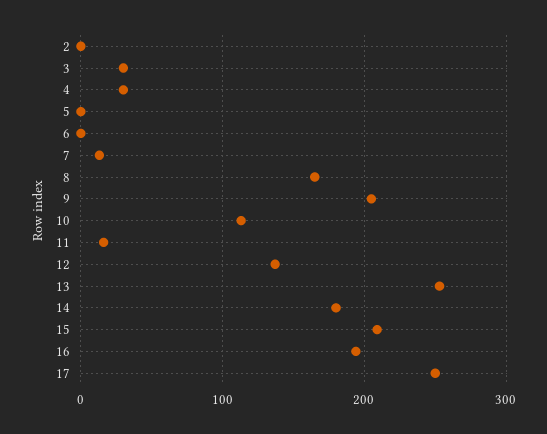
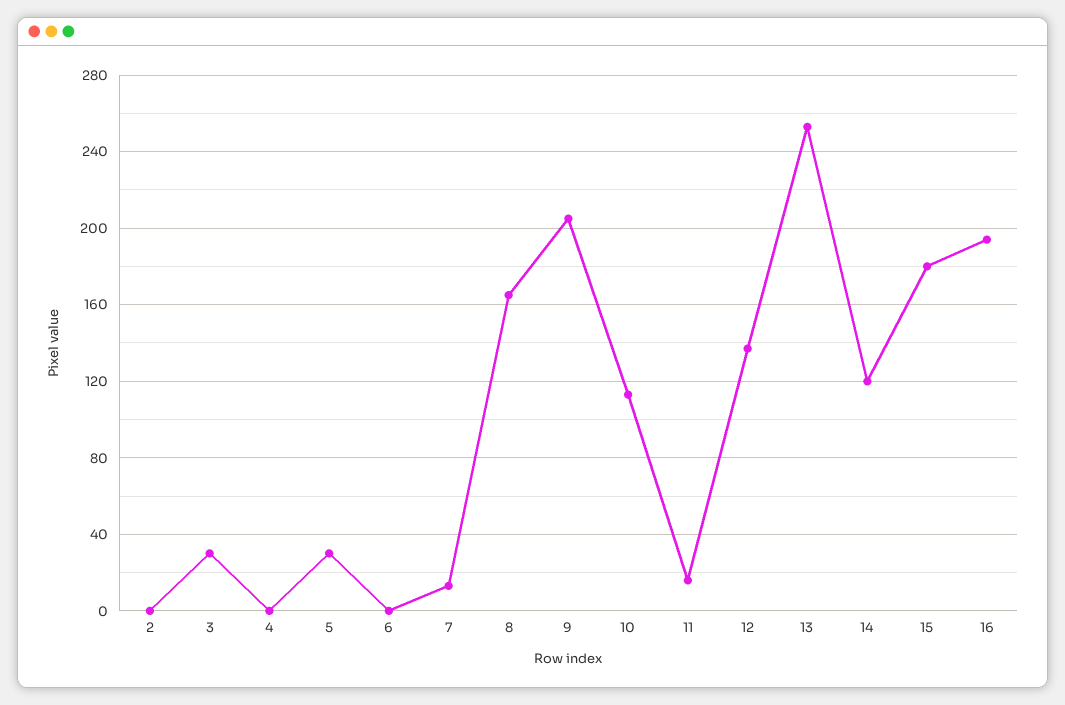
  {
    "2": 0,
    "3": 30,
-   "4": 30,
+   "4": 0,
-   "5": 0,
+   "5": 30,
    "6": 0,
    "7": 15,
    "8": 165,
    "9": 205,
    "10": 115,
    "11": 15,
    "12": 135,
    "13": 255,
-   "14": 180,
+   "14": 120,
-   "15": 210,
+   "15": 180,
-   "16": 195,
+   "16": 195
-   "17": 250
  }

